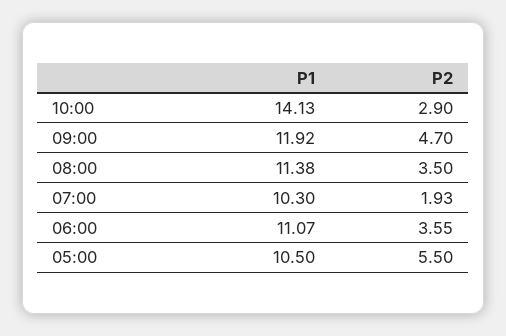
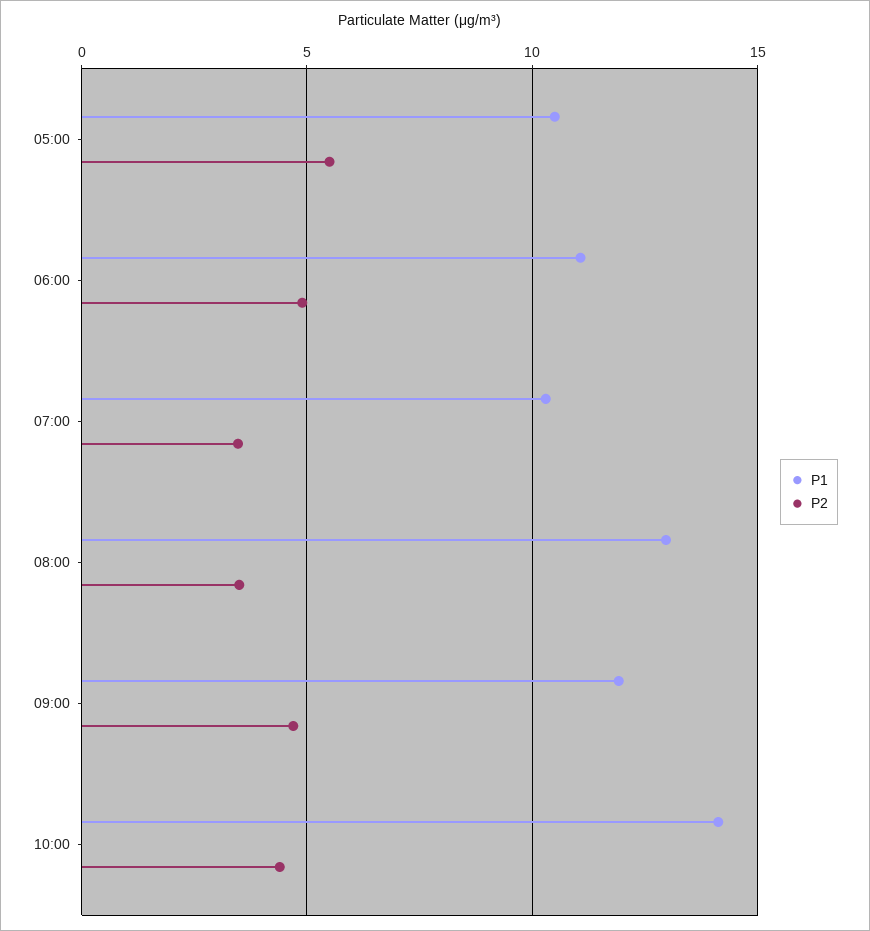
  {
    "P1": {
      "10:00": 14.13,
      "09:00": 11.92,
-     "08:00": 11.38,
+     "08:00": 13,
      "07:00": 10.3,
      "06:00": 11.07,
      "05:00": 10.5
    },
    "P2": {
-     "10:00": 2.9,
+     "10:00": 4.5,
      "09:00": 4.7,
      "08:00": 3.5,
-     "07:00": 1.93,
+     "07:00": 3.5,
-     "06:00": 3.55,
+     "06:00": 5,
      "05:00": 5.5
    }
  }

